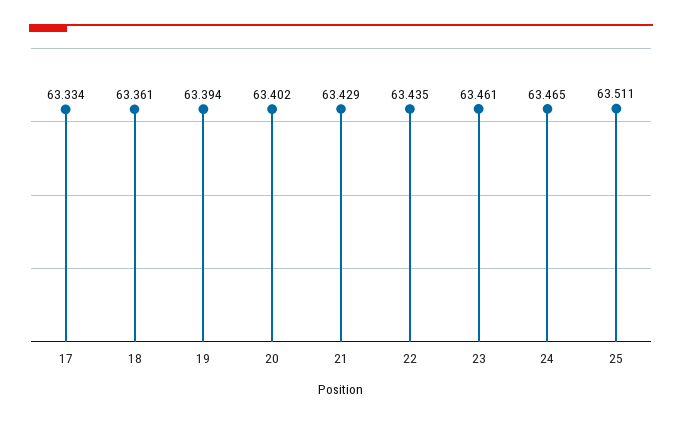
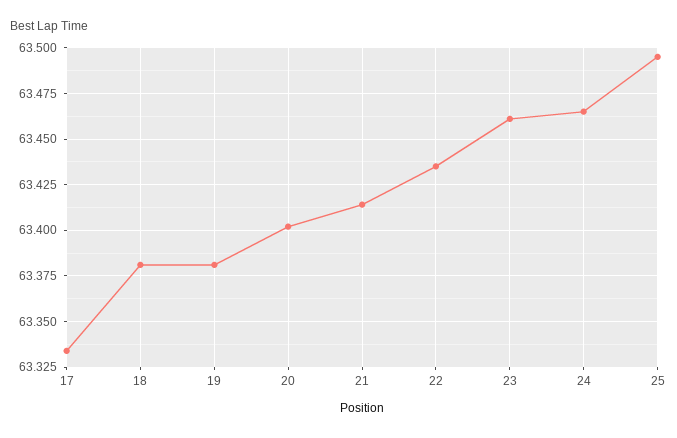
  {
    "17": 63.334,
-   "18": 63.361,
+   "18": 63.38,
-   "19": 63.394,
+   "19": 63.38,
    "20": 63.402,
-   "21": 63.429,
+   "21": 63.415,
    "22": 63.435,
    "23": 63.461,
    "24": 63.465,
-   "25": 63.511
+   "25": 63.495
  }

